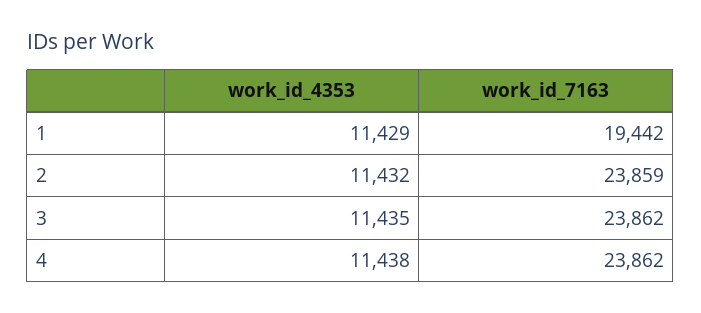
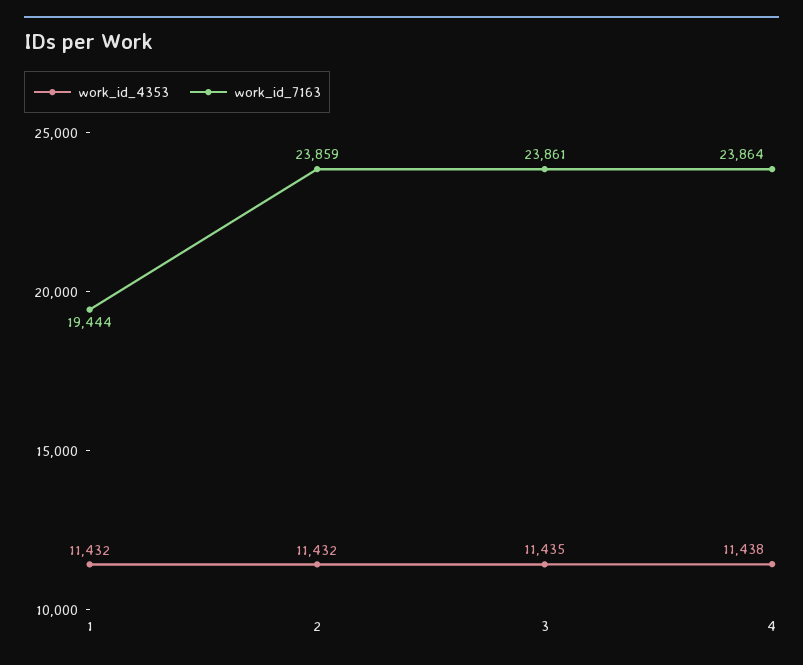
  {
    "work_id_4353": {
-     "1": 11429,
+     "1": 11432,
      "2": 11432,
      "3": 11435,
      "4": 11438
    },
    "work_id_7163": {
-     "1": 19442,
+     "1": 19444,
      "2": 23859,
-     "3": 23862,
+     "3": 23861,
-     "4": 23862
+     "4": 23864
    }
  }

